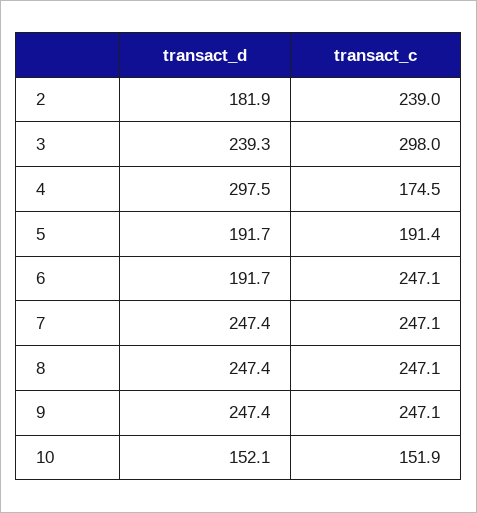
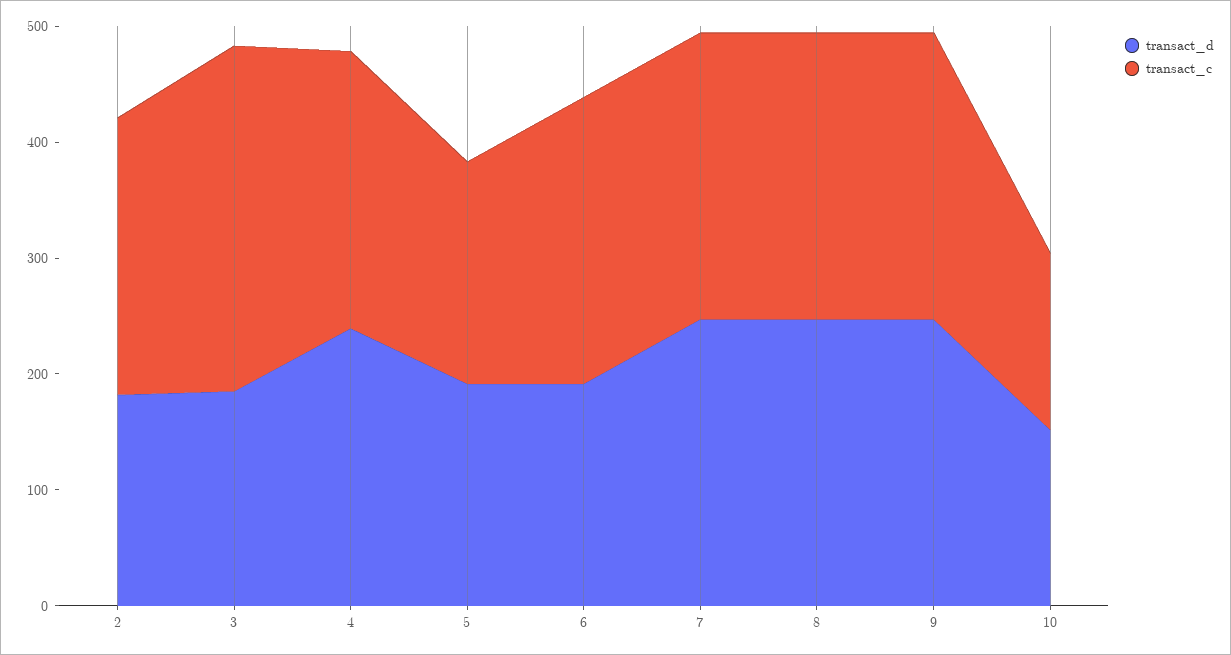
  {
    "transact_d": {
      "2": 181.9,
-     "3": 239.3,
+     "3": 180,
-     "4": 297.5,
+     "4": 240,
      "5": 191.7,
      "6": 191.7,
      "7": 247.4,
      "8": 247.4,
      "9": 247.4,
      "10": 152.1
    },
    "transact_c": {
      "2": 239,
      "3": 298,
-     "4": 174.5,
+     "4": 240,
      "5": 191.4,
      "6": 247.1,
      "7": 247.1,
      "8": 247.1,
      "9": 247.1,
      "10": 151.9
    }
  }

